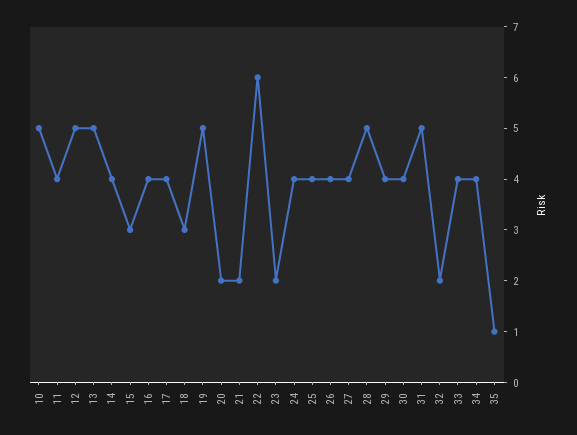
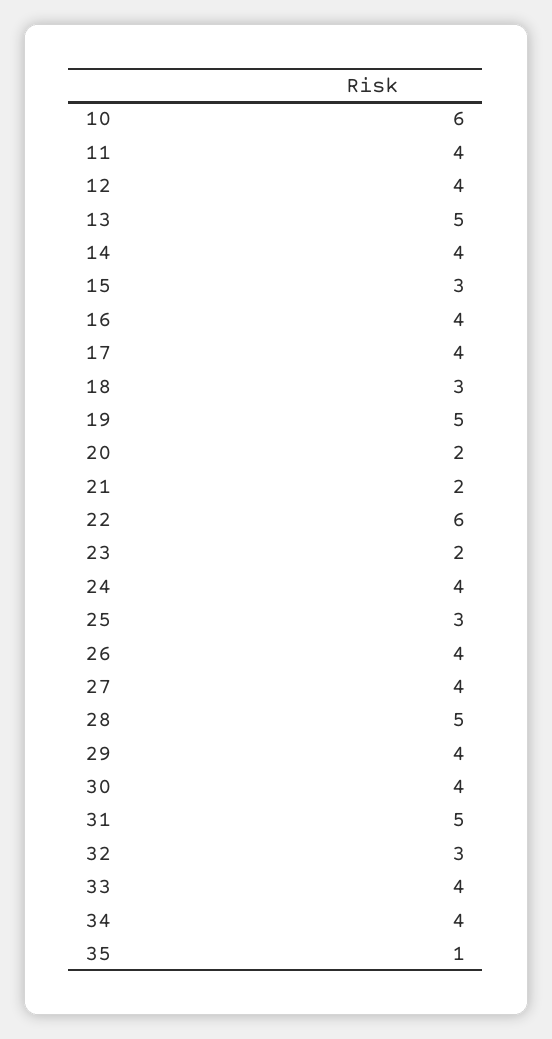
  {
-   "10": 5,
+   "10": 6,
    "11": 4,
-   "12": 5,
+   "12": 4,
    "13": 5,
    "14": 4,
    "15": 3,
    "16": 4,
    "17": 4,
    "18": 3,
    "19": 5,
    "20": 2,
    "21": 2,
    "22": 6,
    "23": 2,
    "24": 4,
-   "25": 4,
+   "25": 3,
    "26": 4,
    "27": 4,
    "28": 5,
    "29": 4,
    "30": 4,
    "31": 5,
-   "32": 2,
+   "32": 3,
    "33": 4,
    "34": 4,
    "35": 1
  }

